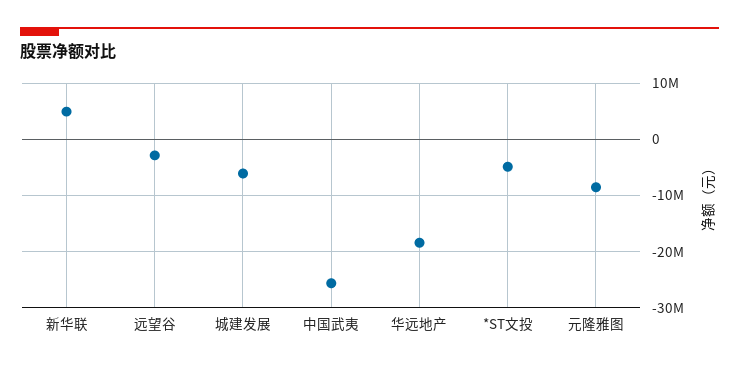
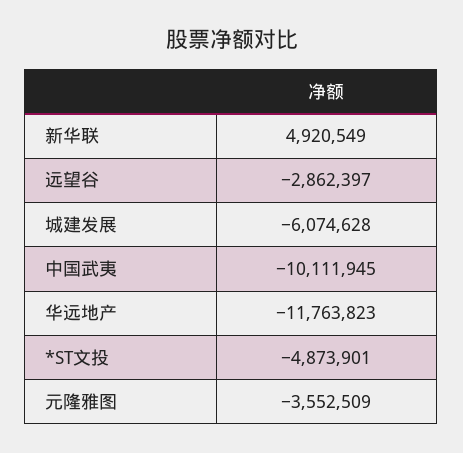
  {
    "新华联": 4920549,
    "远望谷": -2862397,
    "城建发展": -6074628,
-   "中国武夷": -26000000,
+   "中国武夷": -10111945,
-   "华远地产": -18000000,
+   "华远地产": -11763823,
    "*ST文投": -4873901,
-   "元隆雅图": -8000000
+   "元隆雅图": -3552509
  }

